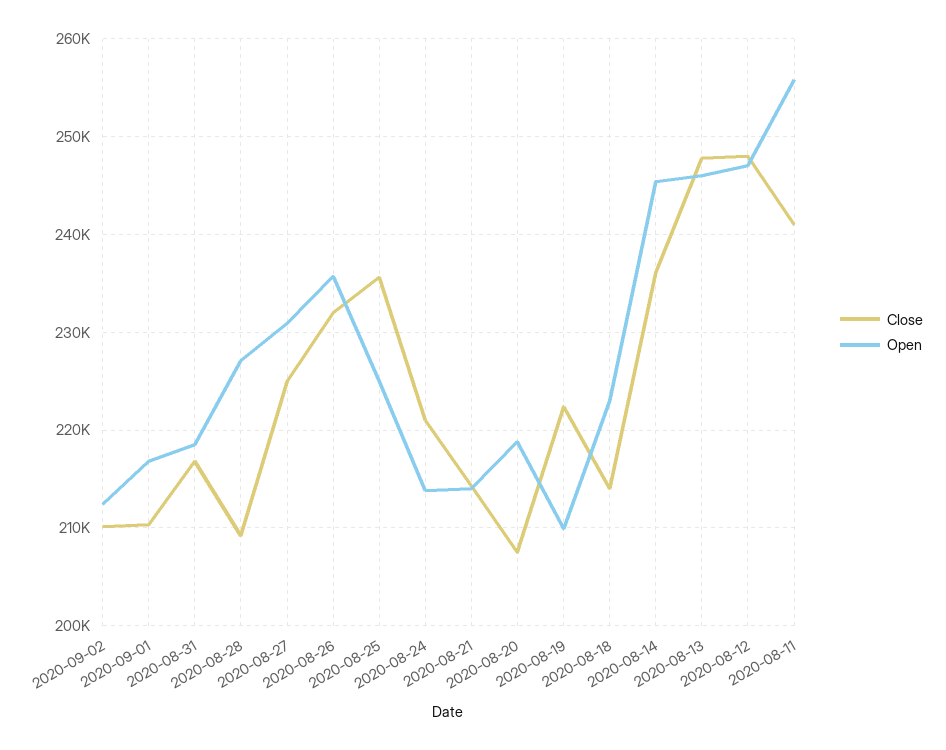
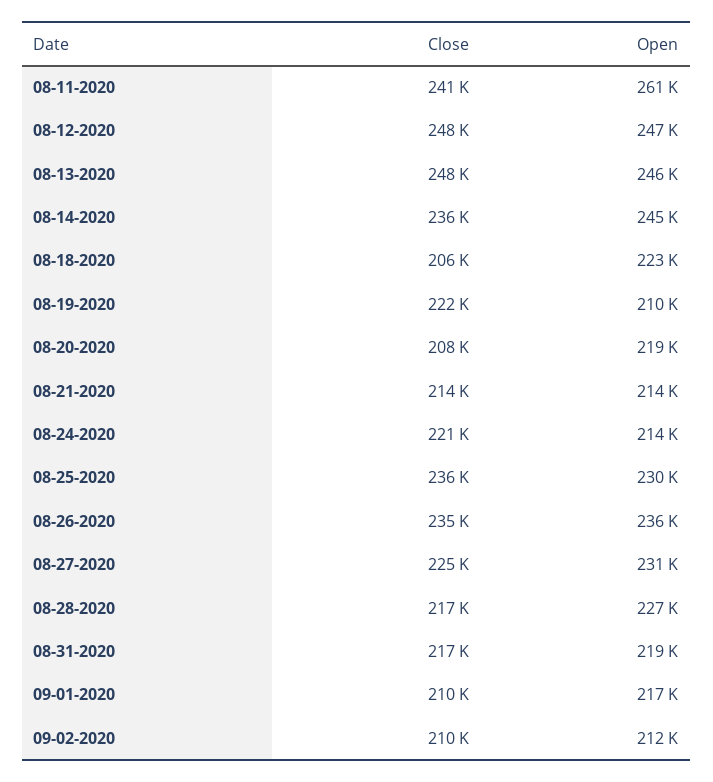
  {
    "Close": {
      "2020-09-02": 210000,
      "2020-09-01": 210000,
      "2020-08-31": 217000,
-     "2020-08-28": 209000,
+     "2020-08-28": 217000,
      "2020-08-27": 225000,
-     "2020-08-26": 232000,
+     "2020-08-26": 235000,
      "2020-08-25": 236000,
      "2020-08-24": 221000,
      "2020-08-21": 214000,
      "2020-08-20": 208000,
      "2020-08-19": 222000,
-     "2020-08-18": 214000,
+     "2020-08-18": 206000,
      "2020-08-14": 236000,
      "2020-08-13": 248000,
      "2020-08-12": 248000,
      "2020-08-11": 241000
    },
    "Open": {
      "2020-09-02": 212000,
      "2020-09-01": 217000,
      "2020-08-31": 219000,
      "2020-08-28": 227000,
      "2020-08-27": 231000,
      "2020-08-26": 236000,
-     "2020-08-25": 225000,
+     "2020-08-25": 230000,
      "2020-08-24": 214000,
      "2020-08-21": 214000,
      "2020-08-20": 219000,
      "2020-08-19": 210000,
      "2020-08-18": 223000,
      "2020-08-14": 245000,
      "2020-08-13": 246000,
      "2020-08-12": 247000,
-     "2020-08-11": 256000
+     "2020-08-11": 261000
    }
  }

